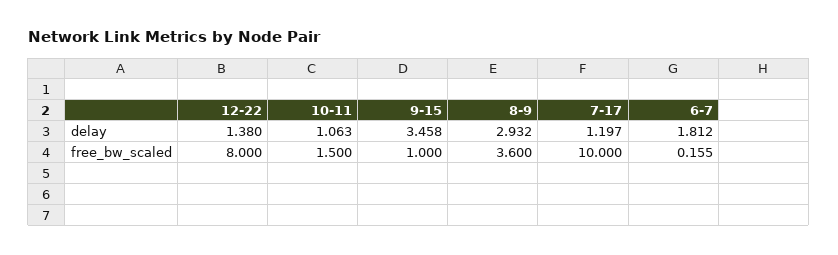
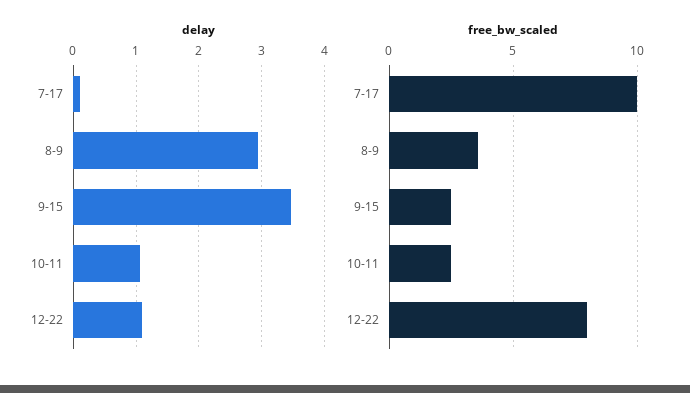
  {
    "delay": {
-     "12-22": 1.38,
+     "12-22": 1.1,
      "10-11": 1.063,
      "9-15": 3.458,
      "8-9": 2.932,
-     "7-17": 1.197,
+     "7-17": 0.1
-     "6-7": 1.812
    },
    "free_bw_scaled": {
      "12-22": 8,
-     "10-11": 1.5,
+     "10-11": 2.5,
-     "9-15": 1,
+     "9-15": 2.5,
      "8-9": 3.6,
-     "7-17": 10,
+     "7-17": 10
-     "6-7": 0.155
    }
  }

